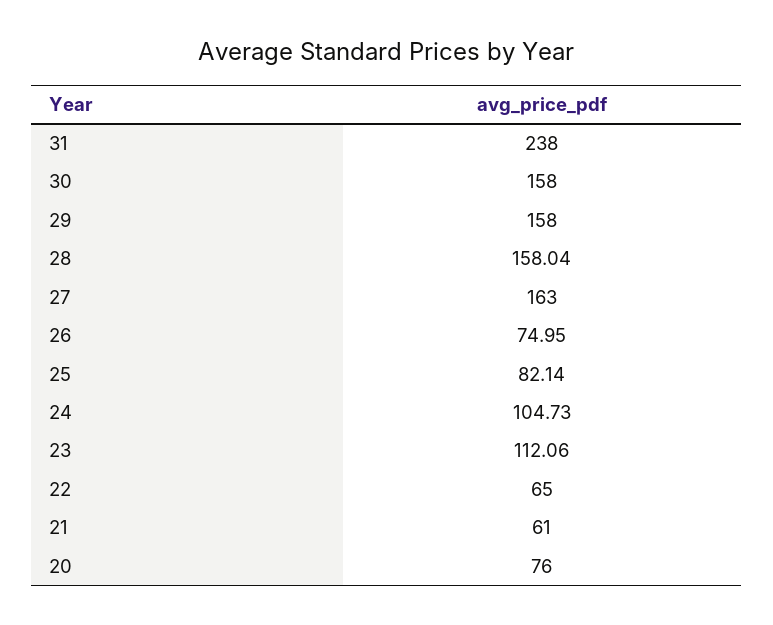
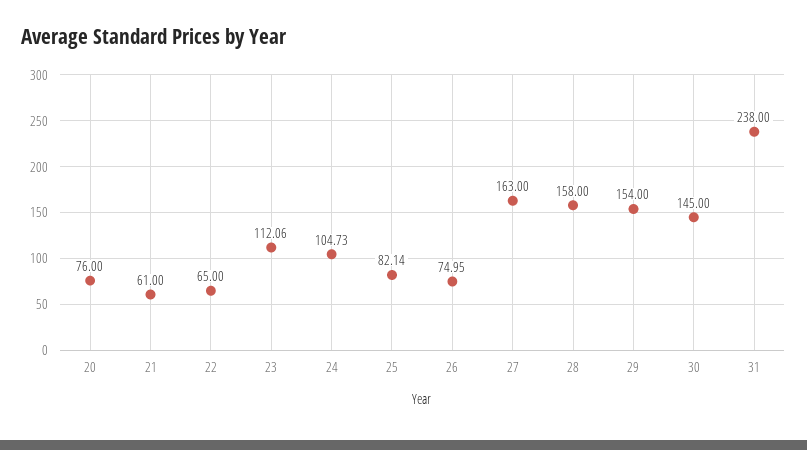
  {
    "31": 238,
-   "30": 158,
+   "30": 145,
-   "29": 158,
+   "29": 154,
-   "28": 158.04,
+   "28": 158,
    "27": 163,
    "26": 74.95,
    "25": 82.14,
    "24": 104.73,
    "23": 112.06,
    "22": 65,
    "21": 61,
    "20": 76
  }

